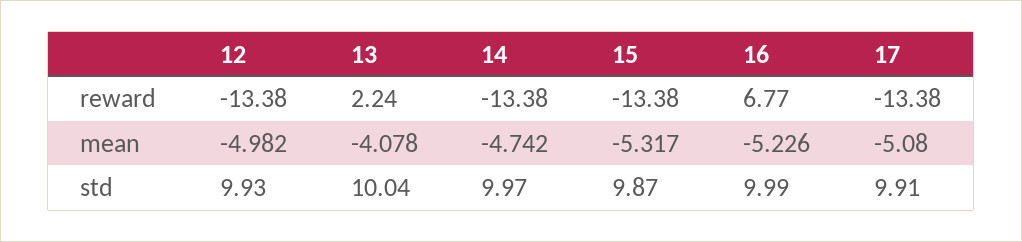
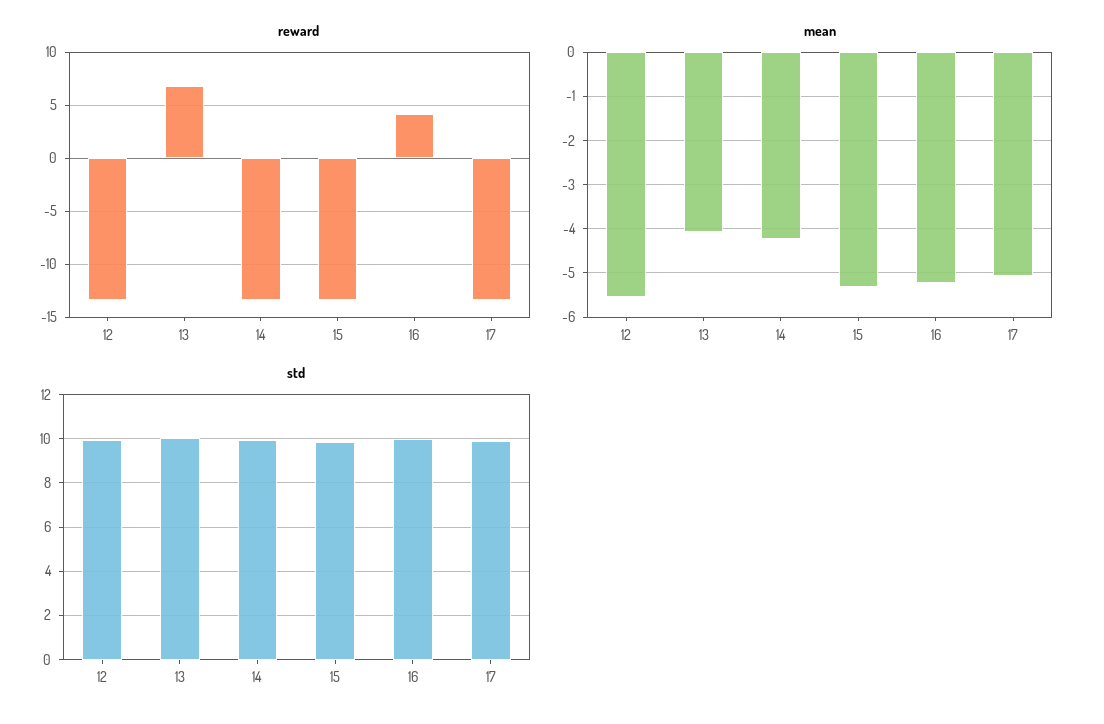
  {
    "reward": {
      "12": -13.38,
-     "13": 2.24,
+     "13": 7,
      "14": -13.38,
      "15": -13.38,
-     "16": 6.77,
+     "16": 4,
      "17": -13.38
    },
    "mean": {
-     "12": -4.982,
+     "12": -5.6,
      "13": -4.078,
-     "14": -4.742,
+     "14": -4.2,
      "15": -5.317,
      "16": -5.226,
      "17": -5.08
    },
    "std": {
      "12": 9.93,
      "13": 10.04,
      "14": 9.97,
      "15": 9.87,
      "16": 9.99,
      "17": 9.91
    }
  }

